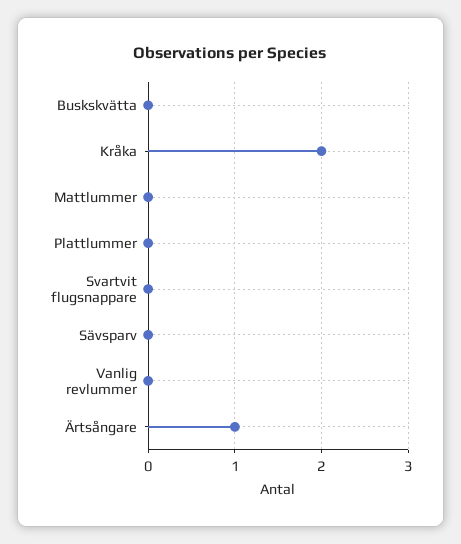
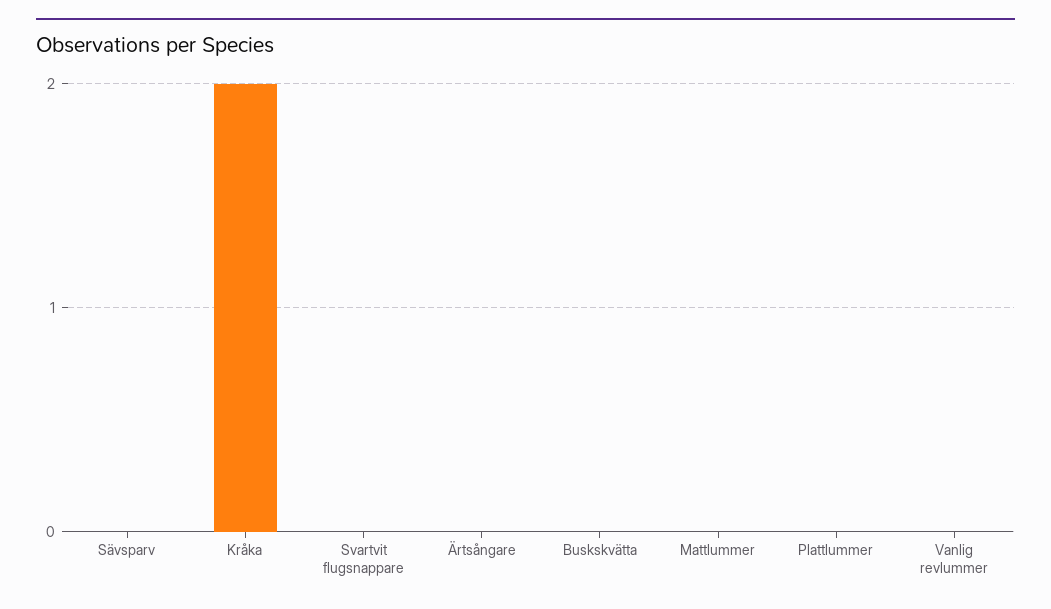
  {
    "Buskskvätta": 0,
    "Kråka": 2,
    "Mattlummer": 0,
    "Plattlummer": 0,
    "Svartvit flugsnappare": 0,
    "Sävsparv": 0,
    "Vanlig revlummer": 0,
-   "Ärtsångare": 1
+   "Ärtsångare": 0
  }

